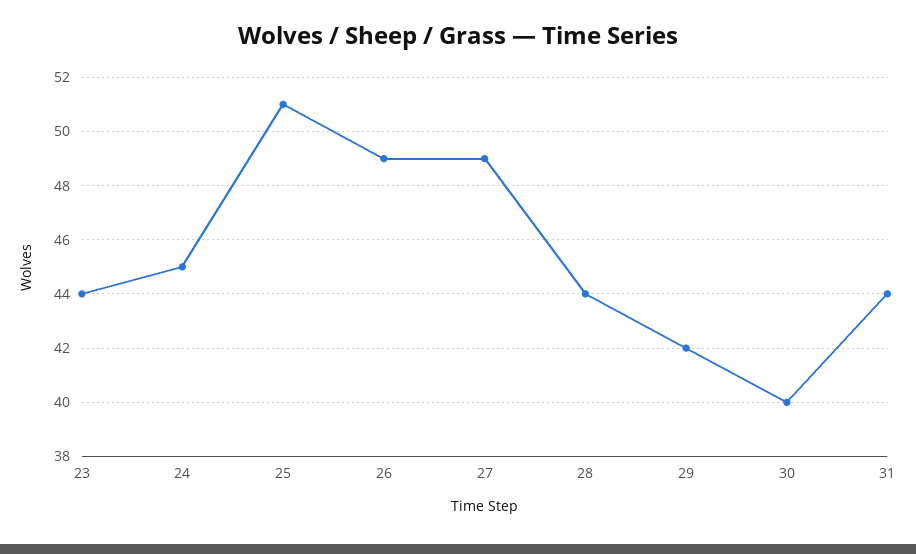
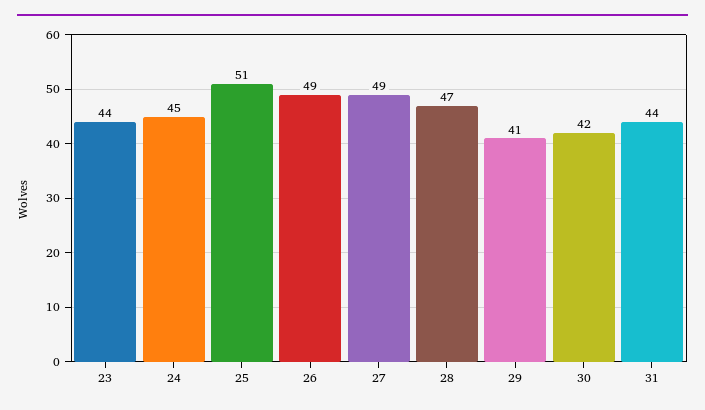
  {
    "23": 44,
    "24": 45,
    "25": 51,
    "26": 49,
    "27": 49,
-   "28": 44,
+   "28": 47,
-   "29": 42,
+   "29": 41,
-   "30": 40,
+   "30": 42,
    "31": 44
  }

